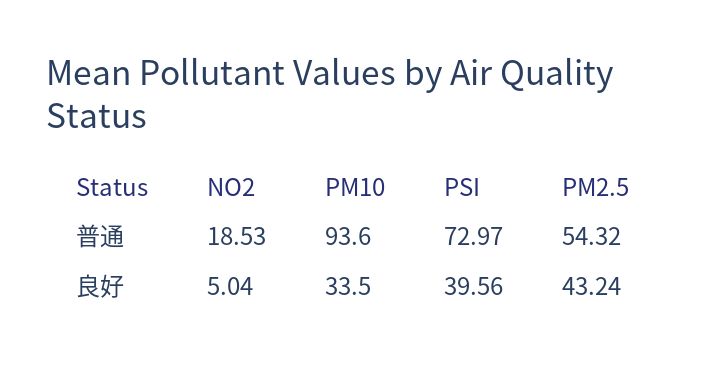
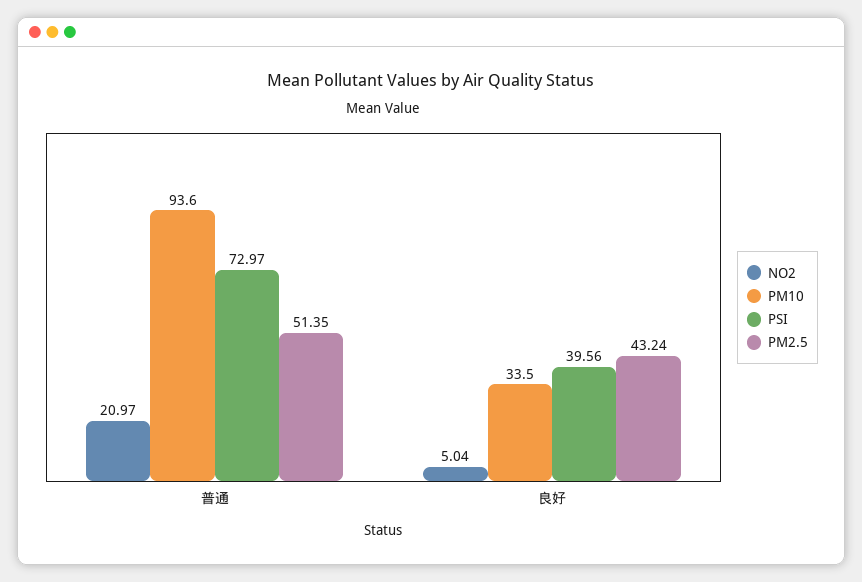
  {
    "NO2": {
-     "普通": 18.53,
+     "普通": 20.97,
      "良好": 5.04
    },
    "PM10": {
      "普通": 93.6,
      "良好": 33.5
    },
    "PSI": {
      "普通": 72.97,
      "良好": 39.56
    },
    "PM2.5": {
-     "普通": 54.32,
+     "普通": 51.35,
      "良好": 43.24
    }
  }

